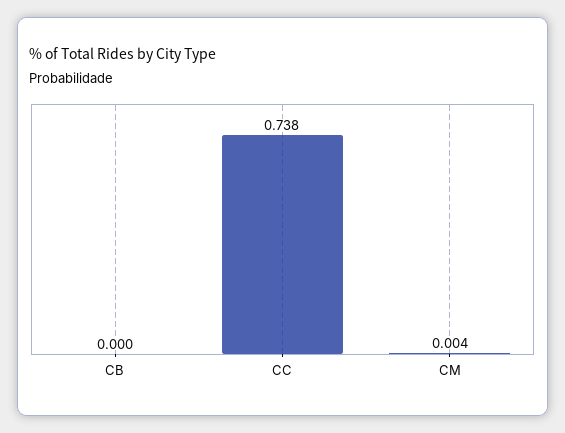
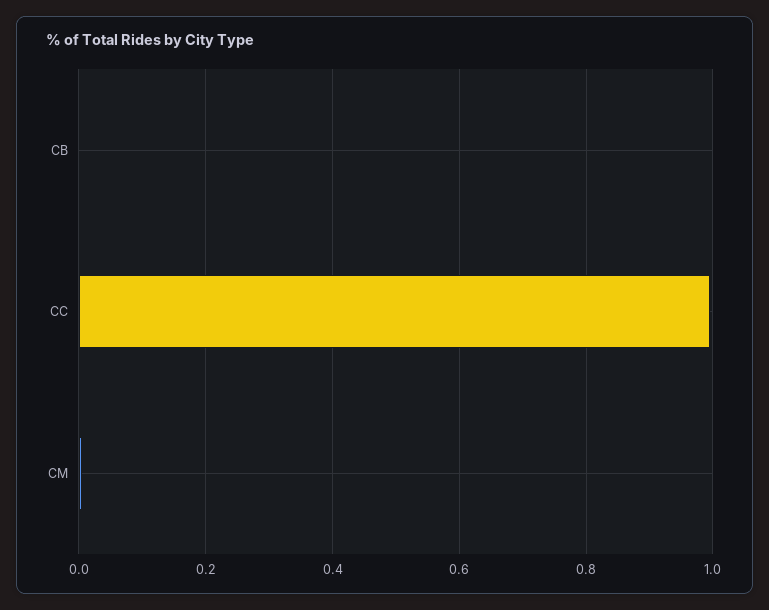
  {
    "CB": 0,
-   "CC": 0.738,
+   "CC": 1,
    "CM": 0.004
  }

